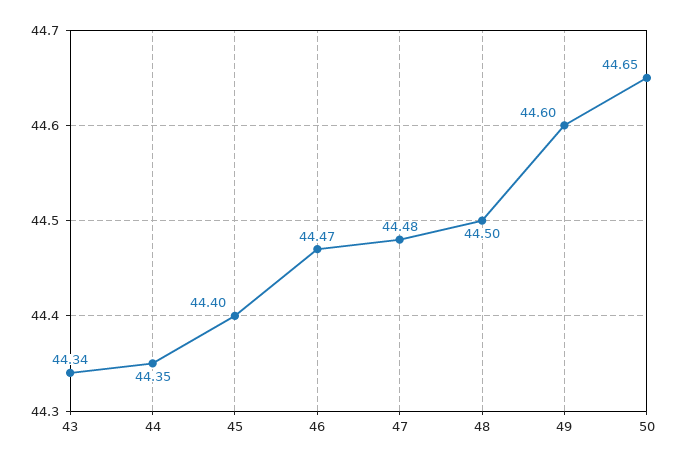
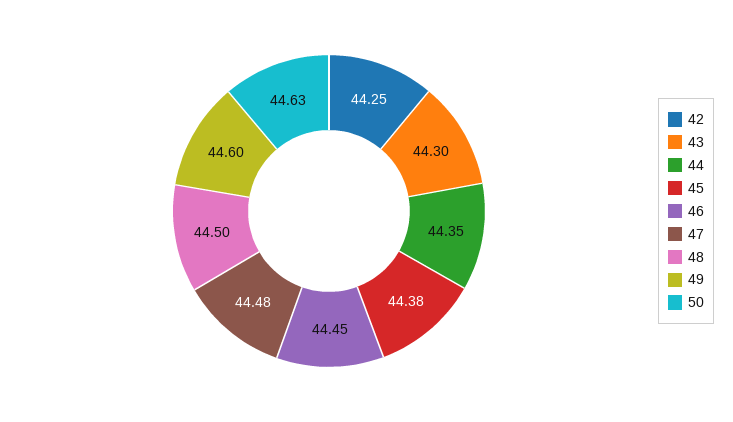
  {
-   "43": 44.34,
+   "43": 44.3,
    "44": 44.35,
-   "45": 44.4,
+   "45": 44.38,
-   "46": 44.47,
+   "46": 44.45,
    "47": 44.48,
    "48": 44.5,
    "49": 44.6,
-   "50": 44.65
+   "50": 44.63,
+   "42": 44.25
  }

